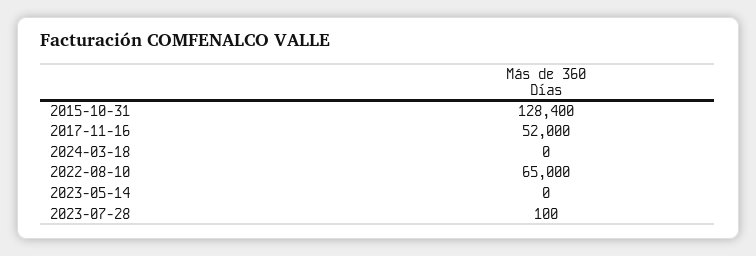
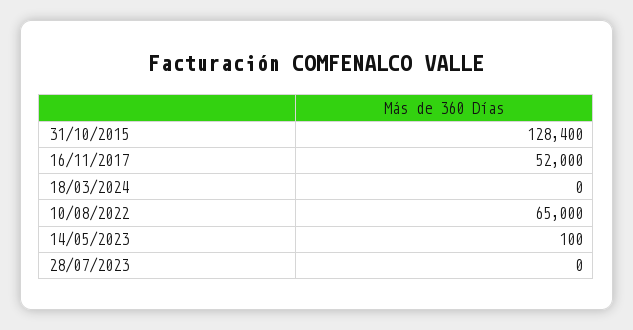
  {
    "2015-10-31": 128400,
    "2017-11-16": 52000,
    "2024-03-18": 0,
    "2022-08-10": 65000,
-   "2023-05-14": 0,
+   "2023-05-14": 100,
-   "2023-07-28": 100
+   "2023-07-28": 0
  }

